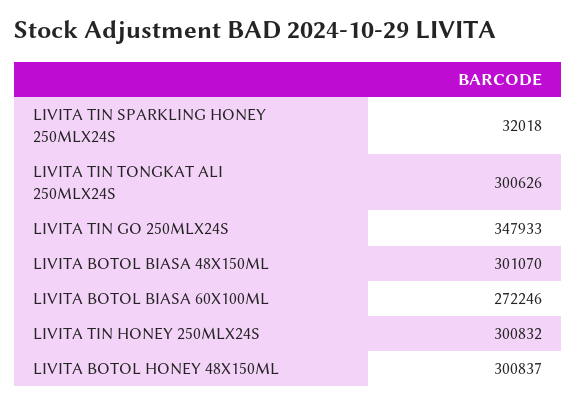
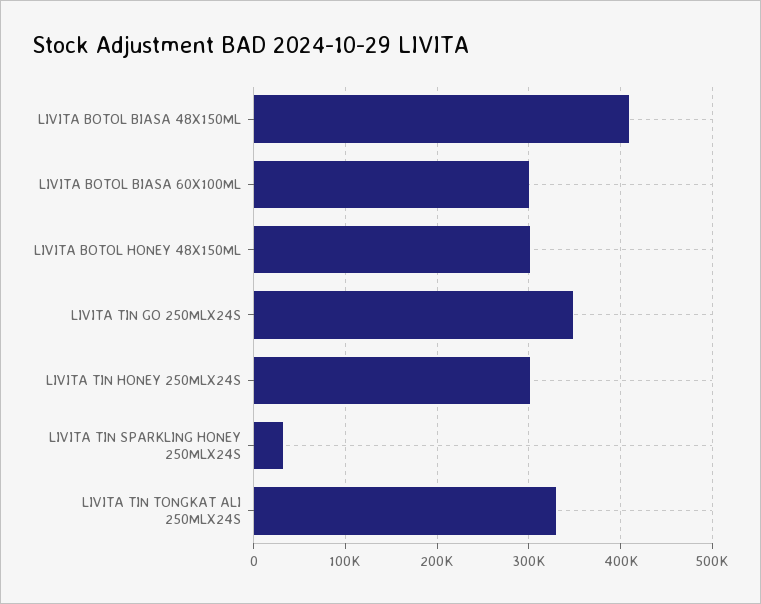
  {
    "LIVITA TIN SPARKLING HONEY 250MLX24S": 32018,
-   "LIVITA TIN TONGKAT ALI 250MLX24S": 300626,
+   "LIVITA TIN TONGKAT ALI 250MLX24S": 330000,
    "LIVITA TIN GO 250MLX24S": 347933,
-   "LIVITA BOTOL BIASA 48X150ML": 301070,
+   "LIVITA BOTOL BIASA 48X150ML": 410000,
-   "LIVITA BOTOL BIASA 60X100ML": 272246,
+   "LIVITA BOTOL BIASA 60X100ML": 300000,
    "LIVITA TIN HONEY 250MLX24S": 300832,
    "LIVITA BOTOL HONEY 48X150ML": 300837
  }

